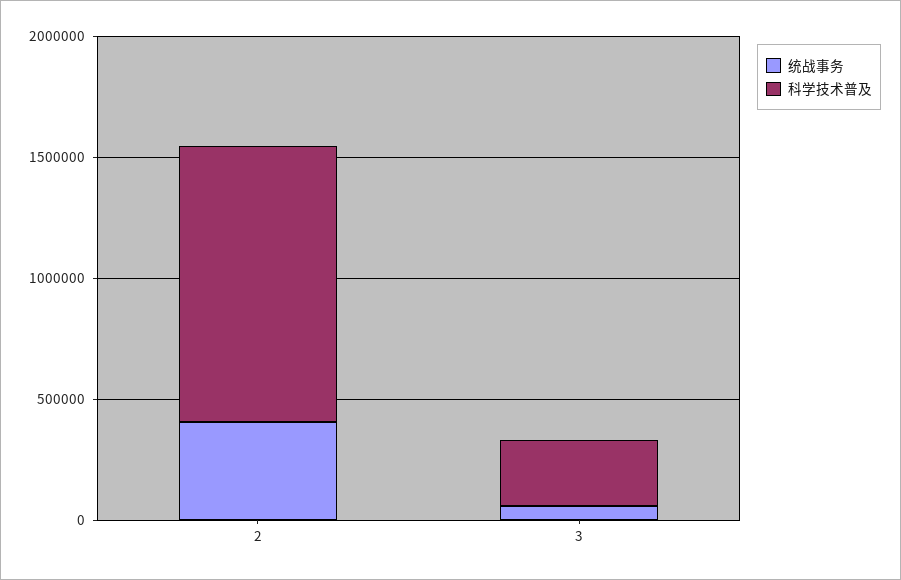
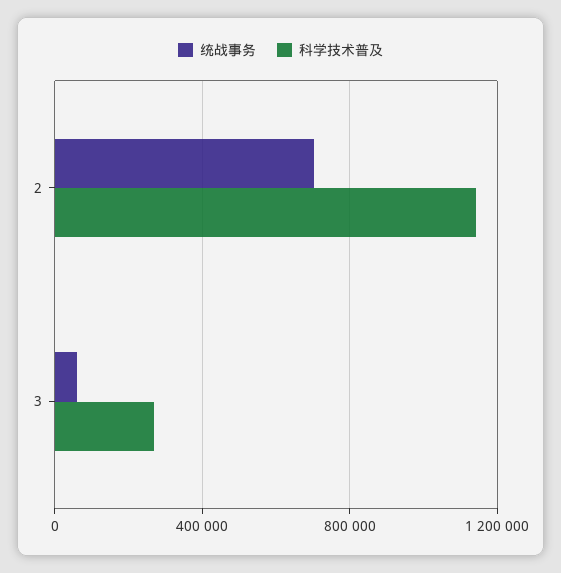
  {
    "统战事务": {
-     "2": 400000,
+     "2": 700000,
      "3": 50000
    },
    "科学技术普及": {
      "2": 1150000,
      "3": 250000
    }
  }

